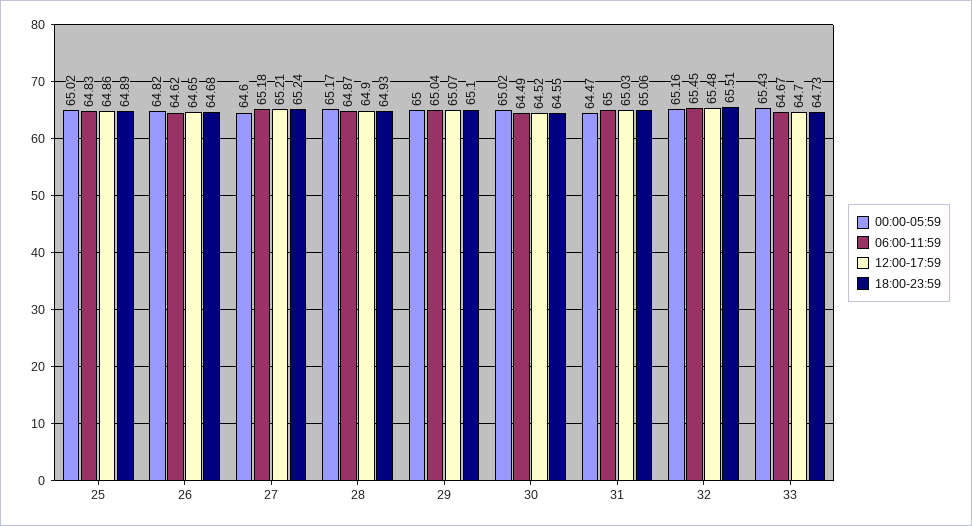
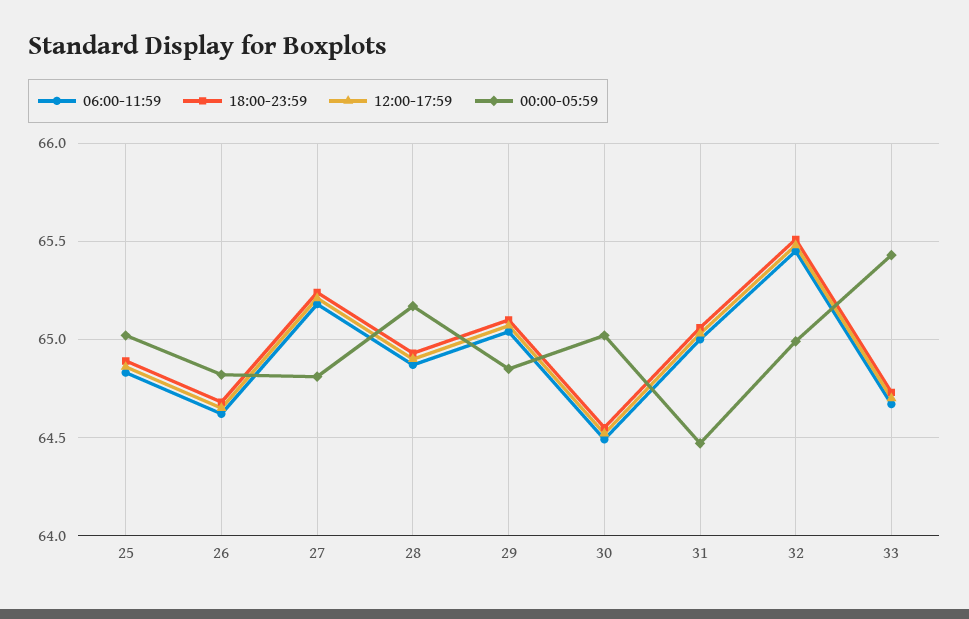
  {
    "00:00-05:59": {
      "25": 65.02,
      "26": 64.82,
-     "27": 64.6,
+     "27": 64.8,
      "28": 65.17,
-     "29": 65,
+     "29": 64.85,
      "30": 65.02,
      "31": 64.47,
-     "32": 65.16,
+     "32": 65,
      "33": 65.43
    },
    "06:00-11:59": {
      "25": 64.83,
      "26": 64.62,
      "27": 65.18,
      "28": 64.87,
      "29": 65.04,
      "30": 64.49,
      "31": 65,
      "32": 65.45,
      "33": 64.67
    },
    "12:00-17:59": {
      "25": 64.86,
      "26": 64.65,
      "27": 65.21,
      "28": 64.9,
      "29": 65.07,
      "30": 64.52,
      "31": 65.03,
      "32": 65.48,
      "33": 64.7
    },
    "18:00-23:59": {
      "25": 64.89,
      "26": 64.68,
      "27": 65.24,
      "28": 64.93,
      "29": 65.1,
      "30": 64.55,
      "31": 65.06,
      "32": 65.51,
      "33": 64.73
    }
  }

